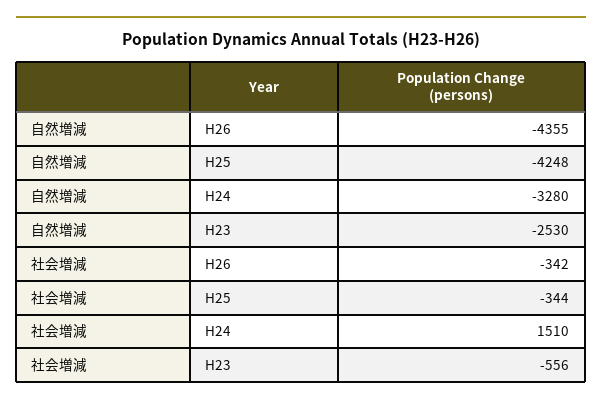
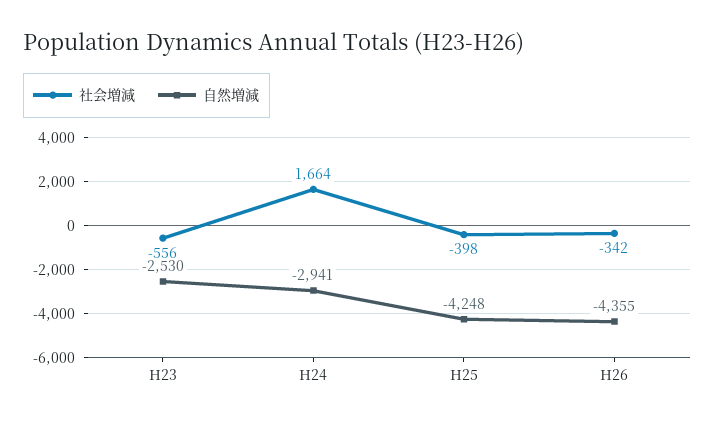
  {
    "自然増減": {
      "H26": -4355,
      "H25": -4248,
-     "H24": -3280,
+     "H24": -2941,
      "H23": -2530
    },
    "社会増減": {
      "H26": -342,
-     "H25": -344,
+     "H25": -398,
-     "H24": 1510,
+     "H24": 1664,
      "H23": -556
    }
  }

